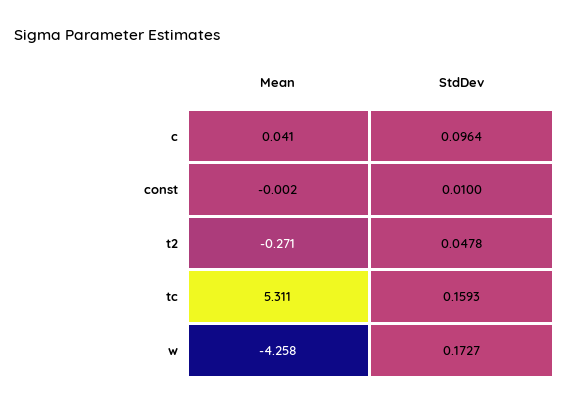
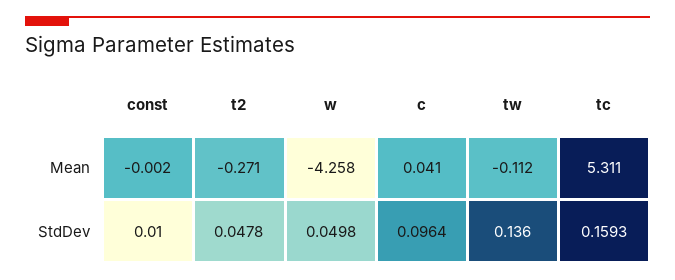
  {
    "Mean": {
      "c": 0.041,
      "const": -0.002,
      "t2": -0.271,
      "tc": 5.311,
-     "w": -4.258
+     "w": -4.258,
+     "tw": -0.112
    },
    "StdDev": {
      "c": 0.0964,
      "const": 0.01,
      "t2": 0.0478,
      "tc": 0.1593,
-     "w": 0.1727
+     "w": 0.0498,
+     "tw": 0.136
    }
  }

